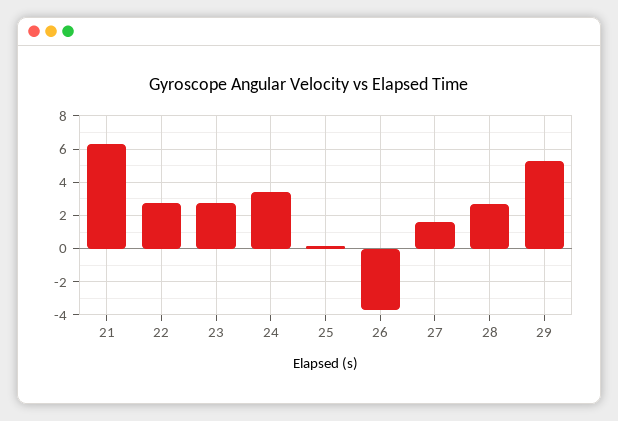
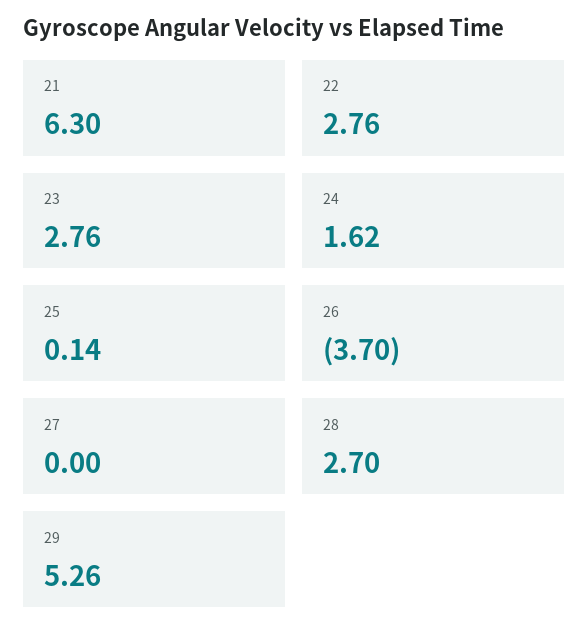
  {
    "21": 6.3,
    "22": 2.76,
    "23": 2.76,
-   "24": 3.5,
+   "24": 1.62,
    "25": 0.14,
    "26": -3.7,
-   "27": 1.5,
+   "27": 0,
    "28": 2.7,
    "29": 5.26
  }

